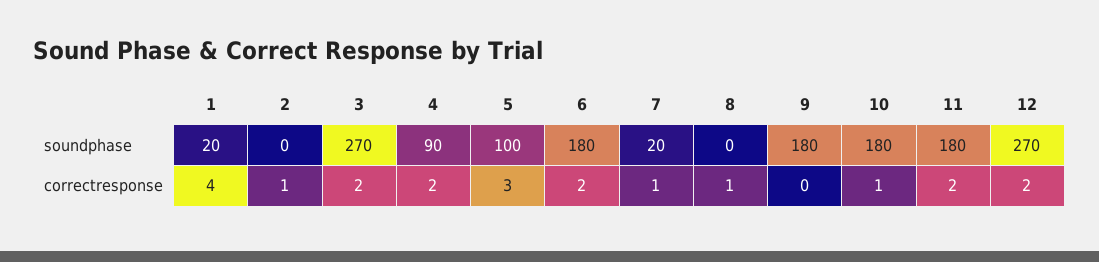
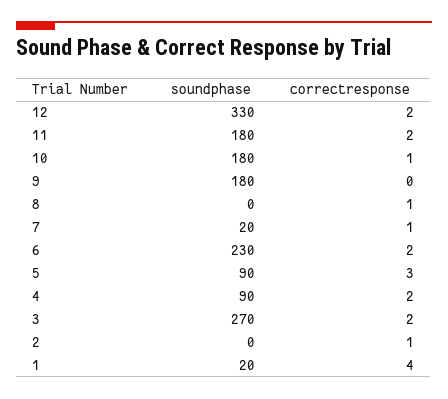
  {
    "1": {
      "soundphase": 20,
      "correctresponse": 4
    },
    "2": {
      "soundphase": 0,
      "correctresponse": 1
    },
    "3": {
      "soundphase": 270,
      "correctresponse": 2
    },
    "4": {
      "soundphase": 90,
      "correctresponse": 2
    },
    "5": {
-     "soundphase": 100,
+     "soundphase": 90,
      "correctresponse": 3
    },
    "6": {
-     "soundphase": 180,
+     "soundphase": 230,
      "correctresponse": 2
    },
    "7": {
      "soundphase": 20,
      "correctresponse": 1
    },
    "8": {
      "soundphase": 0,
      "correctresponse": 1
    },
    "9": {
      "soundphase": 180,
      "correctresponse": 0
    },
    "10": {
      "soundphase": 180,
      "correctresponse": 1
    },
    "11": {
      "soundphase": 180,
      "correctresponse": 2
    },
    "12": {
-     "soundphase": 270,
+     "soundphase": 330,
      "correctresponse": 2
    }
  }

